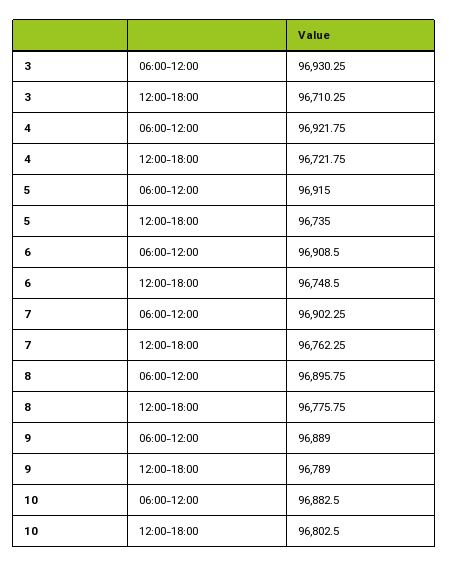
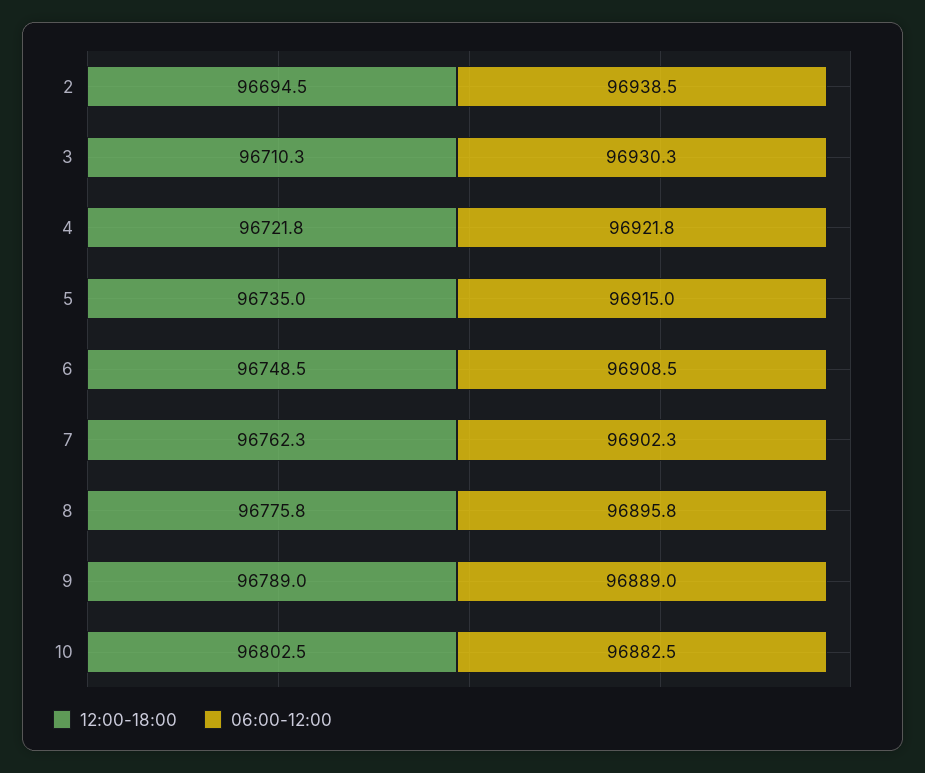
  {
    "06:00-12:00": {
      "3": 96930.25,
      "4": 96921.75,
      "5": 96915,
      "6": 96908.5,
      "7": 96902.25,
      "8": 96895.75,
      "9": 96889,
-     "10": 96882.5
+     "10": 96882.5,
+     "2": 96938.5
    },
    "12:00-18:00": {
      "3": 96710.25,
      "4": 96721.75,
      "5": 96735,
      "6": 96748.5,
      "7": 96762.25,
      "8": 96775.75,
      "9": 96789,
-     "10": 96802.5
+     "10": 96802.5,
+     "2": 96694.5
    }
  }

